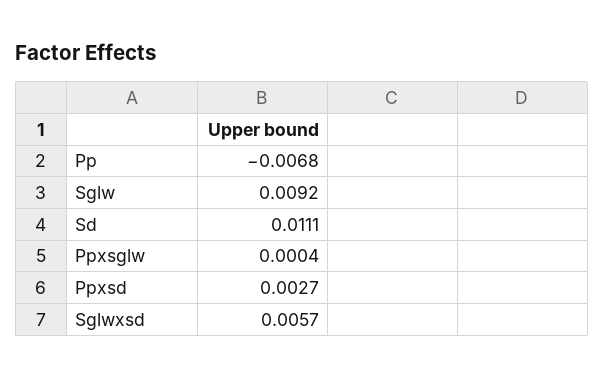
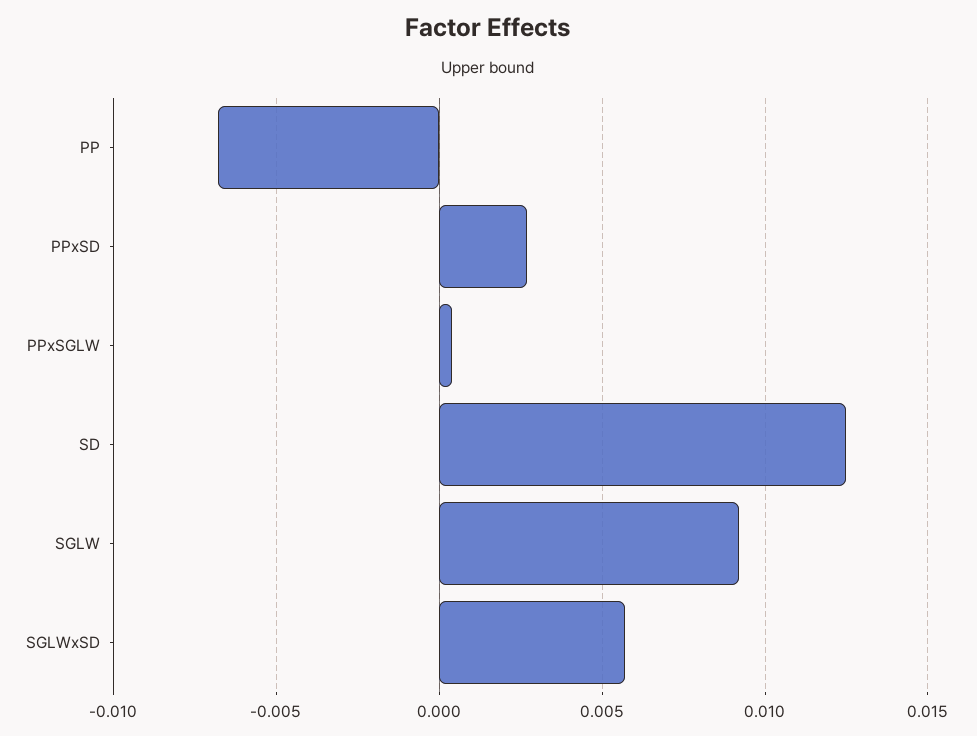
  {
    "Pp": -0.0068,
    "Sglw": 0.0092,
-   "Sd": 0.0111,
+   "Sd": 0.0125,
    "Ppxsglw": 0.0004,
    "Ppxsd": 0.0027,
    "Sglwxsd": 0.0057
  }

